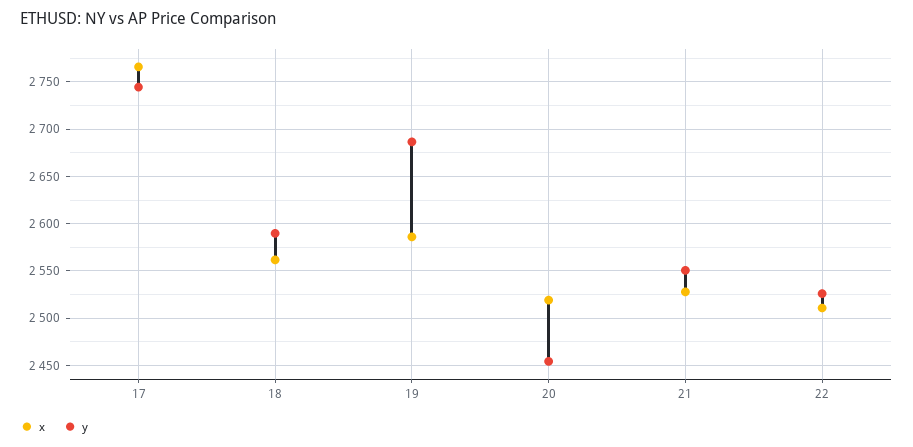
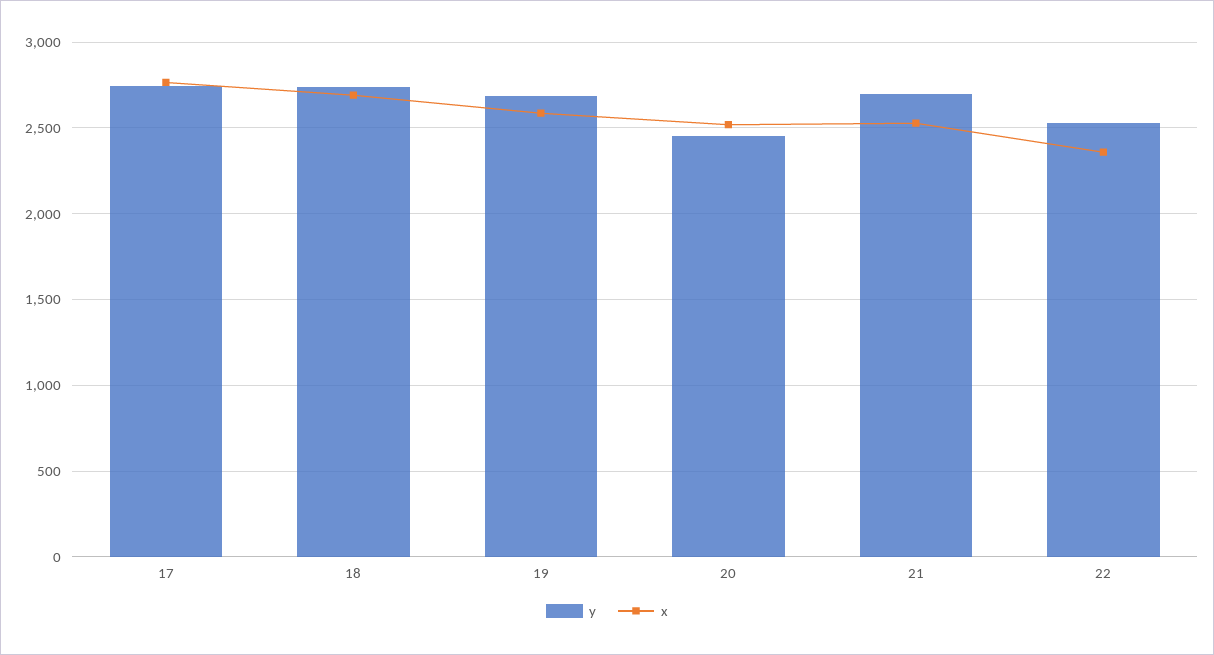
  {
    "x": {
      "17": 2770,
-     "18": 2560,
+     "18": 2700,
      "19": 2590,
      "20": 2520,
      "21": 2530,
-     "22": 2510
+     "22": 2350
    },
    "y": {
      "17": 2740,
-     "18": 2590,
+     "18": 2750,
      "19": 2690,
      "20": 2450,
-     "21": 2550,
+     "21": 2700,
      "22": 2530
    }
  }

